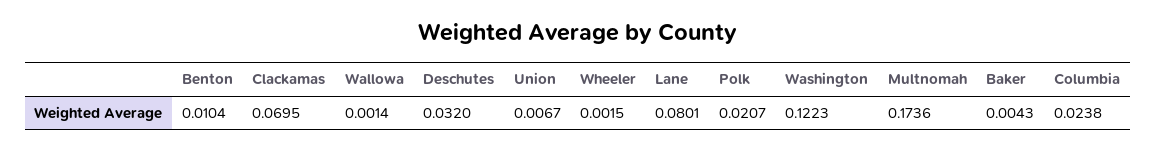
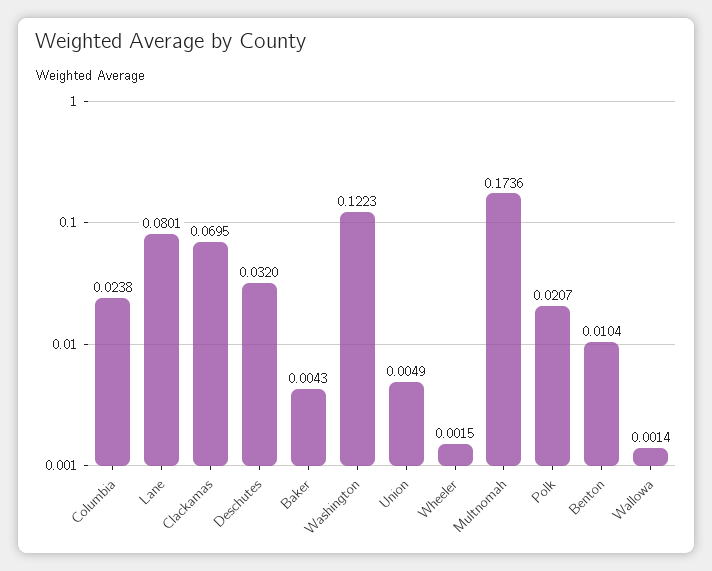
  {
    "Benton": 0.0104,
    "Clackamas": 0.0695,
    "Wallowa": 0.0014,
    "Deschutes": 0.032,
-   "Union": 0.0067,
+   "Union": 0.0049,
    "Wheeler": 0.0015,
    "Lane": 0.0801,
    "Polk": 0.0207,
    "Washington": 0.1223,
    "Multnomah": 0.1736,
    "Baker": 0.0043,
    "Columbia": 0.0238
  }

